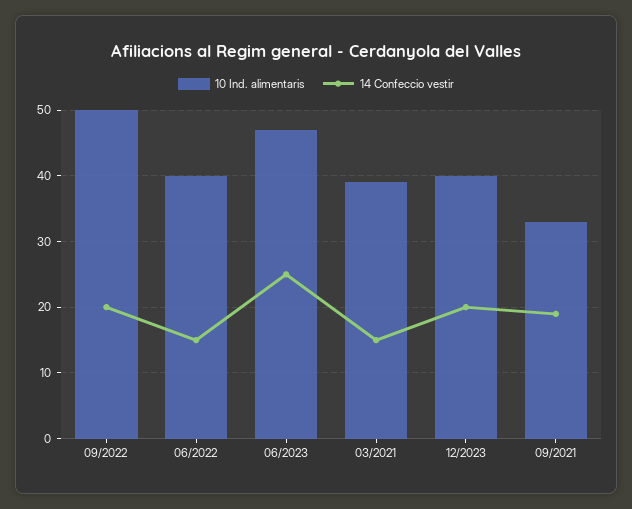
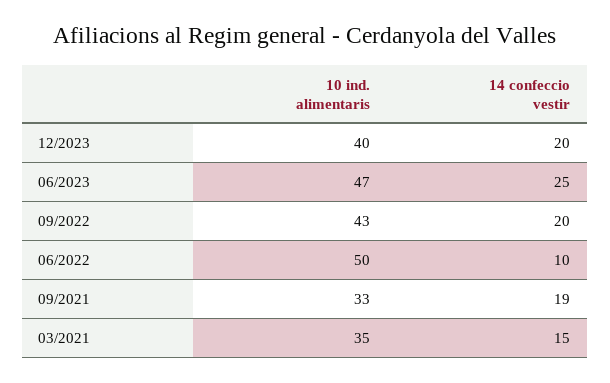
  {
    "10 Ind. alimentaris": {
-     "09/2022": 50,
+     "09/2022": 43,
-     "06/2022": 40,
+     "06/2022": 50,
      "06/2023": 47,
-     "03/2021": 39,
+     "03/2021": 35,
      "12/2023": 40,
      "09/2021": 33
    },
    "14 Confeccio vestir": {
      "09/2022": 20,
-     "06/2022": 15,
+     "06/2022": 10,
      "06/2023": 25,
      "03/2021": 15,
      "12/2023": 20,
      "09/2021": 19
    }
  }

